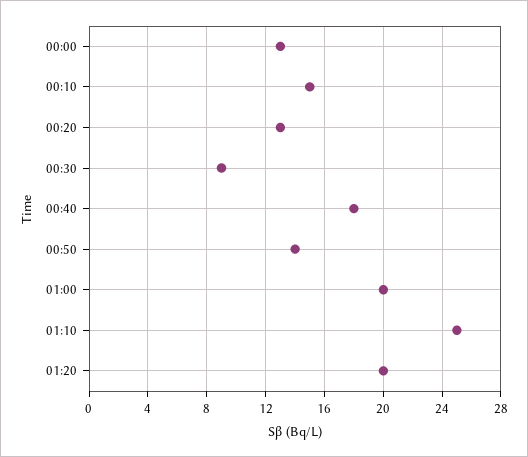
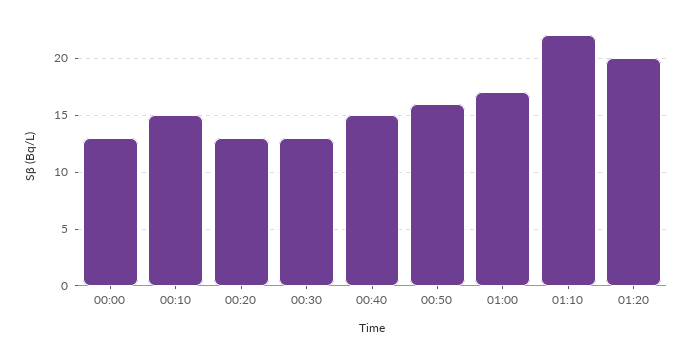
  {
    "00:00": 13,
    "00:10": 15,
    "00:20": 13,
-   "00:30": 9,
+   "00:30": 13,
-   "00:40": 18,
+   "00:40": 15,
-   "00:50": 14,
+   "00:50": 16,
-   "01:00": 20,
+   "01:00": 17,
-   "01:10": 25,
+   "01:10": 22,
    "01:20": 20
  }

